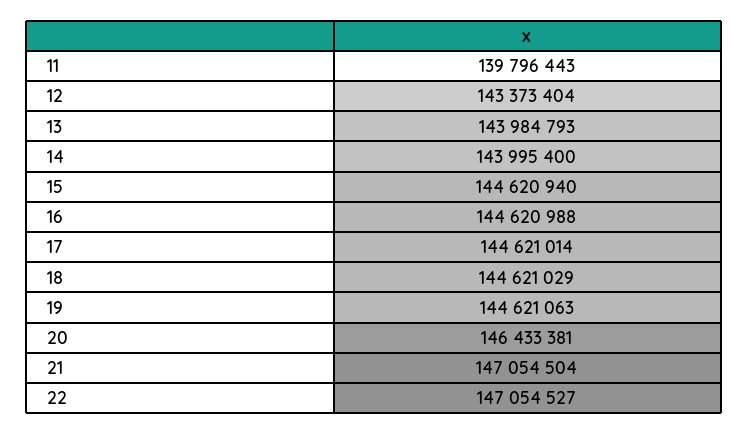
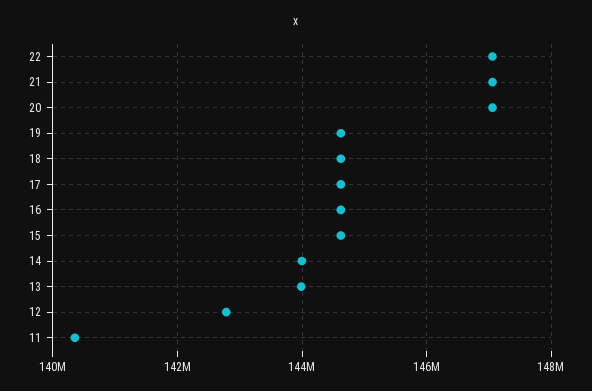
  {
-   "11": 139796443,
+   "11": 140400000,
-   "12": 143373404,
+   "12": 142800000,
    "13": 143984793,
    "14": 143995400,
    "15": 144620940,
    "16": 144620988,
    "17": 144621014,
    "18": 144621029,
    "19": 144621063,
-   "20": 146433381,
+   "20": 147000000,
    "21": 147054504,
    "22": 147054527
  }

